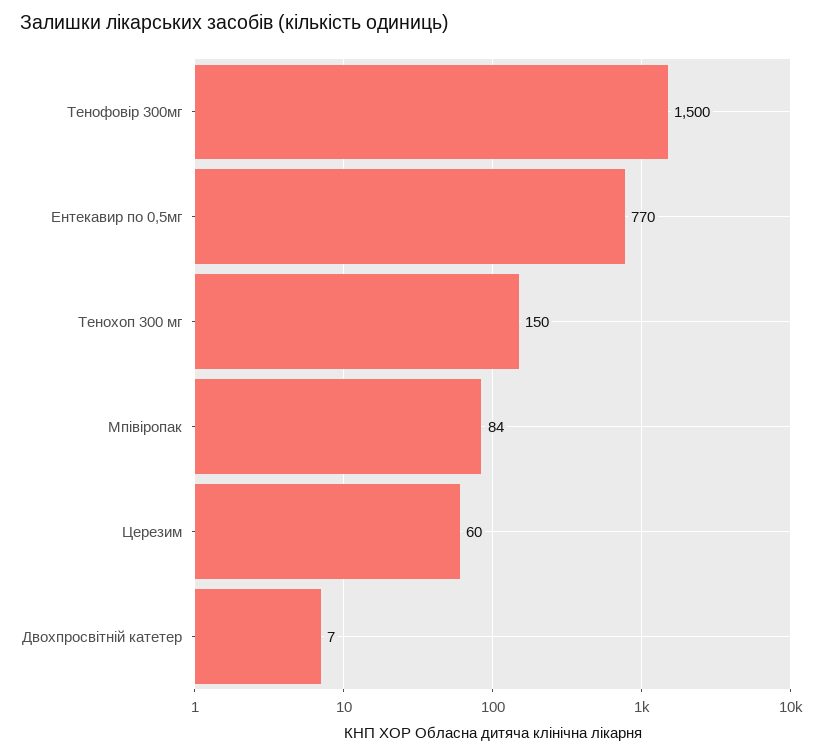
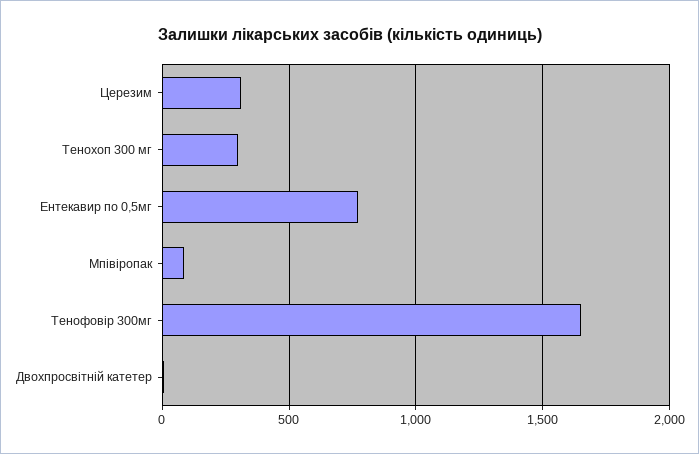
  {
-   "Тенофовір 300мг": 1500,
+   "Тенофовір 300мг": 1650,
    "Ентекавир по 0,5мг": 770,
-   "Тенохоп 300 мг": 150,
+   "Тенохоп 300 мг": 300,
    "Мпівіропак": 84,
-   "Церезим": 60,
+   "Церезим": 300,
    "Двохпросвітній катетер": 7
  }

